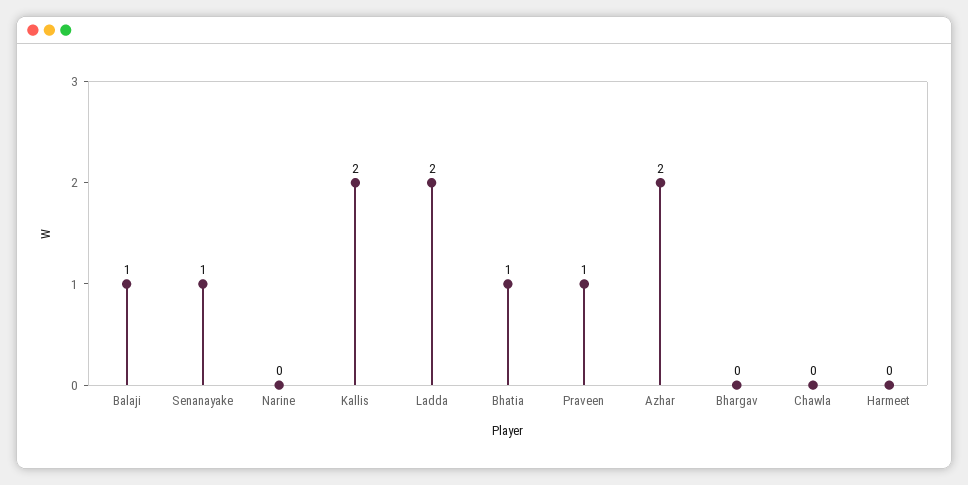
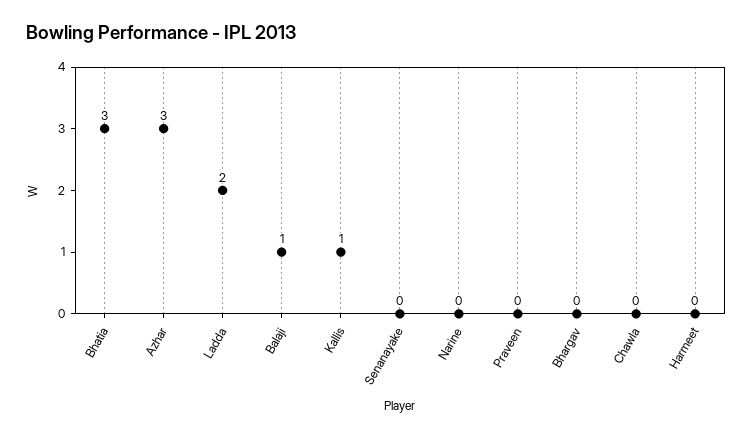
  {
    "Balaji": 1,
-   "Senanayake": 1,
+   "Senanayake": 0,
    "Narine": 0,
-   "Kallis": 2,
+   "Kallis": 1,
    "Ladda": 2,
-   "Bhatia": 1,
+   "Bhatia": 3,
-   "Praveen": 1,
+   "Praveen": 0,
-   "Azhar": 2,
+   "Azhar": 3,
    "Bhargav": 0,
    "Chawla": 0,
    "Harmeet": 0
  }

